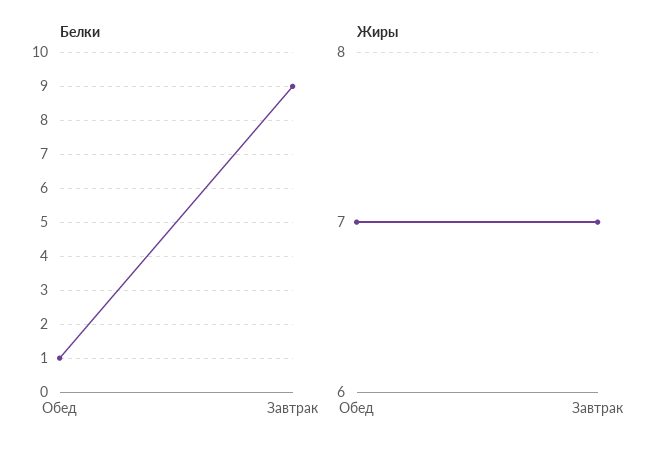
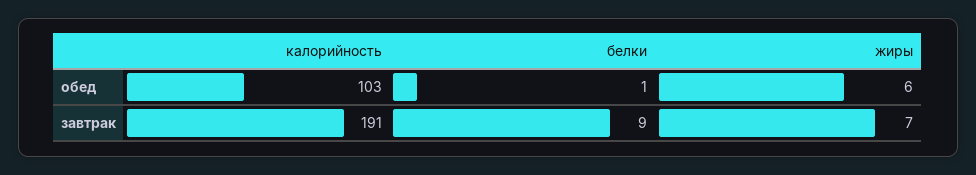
  {
    "Белки": {
      "Обед": 1,
      "Завтрак": 9
    },
    "Жиры": {
-     "Обед": 7,
+     "Обед": 6,
      "Завтрак": 7
-   }
+   },
+   "калорийность": {
+     "Обед": 103,
+     "Завтрак": 191
+   }
  }

